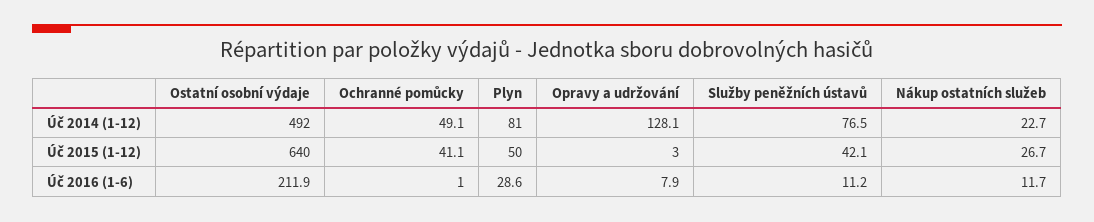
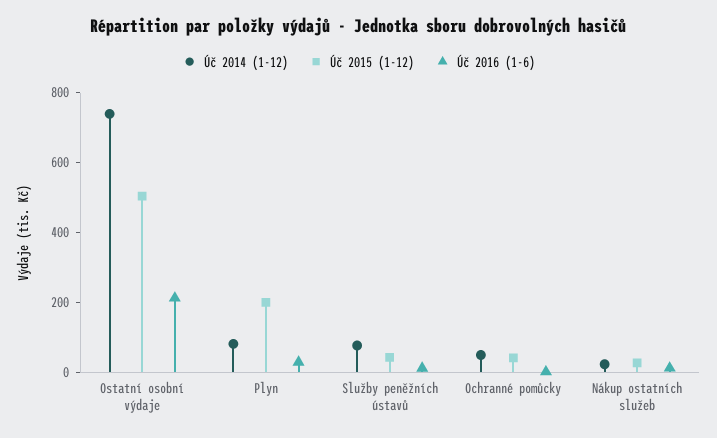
  {
    "Úč 2014 (1-12)": {
-     "Ostatní osobní výdaje": 492,
+     "Ostatní osobní výdaje": 750,
      "Ochranné pomůcky": 49.1,
      "Plyn": 81,
-     "Opravy a udržování": 128.1,
      "Služby peněžních ústavů": 76.5,
      "Nákup ostatních služeb": 22.7
    },
    "Úč 2015 (1-12)": {
-     "Ostatní osobní výdaje": 640,
+     "Ostatní osobní výdaje": 500,
      "Ochranné pomůcky": 41.1,
-     "Plyn": 50,
+     "Plyn": 200,
-     "Opravy a udržování": 3,
      "Služby peněžních ústavů": 42.1,
      "Nákup ostatních služeb": 26.7
    },
    "Úč 2016 (1-6)": {
      "Ostatní osobní výdaje": 211.9,
      "Ochranné pomůcky": 1,
      "Plyn": 28.6,
-     "Opravy a udržování": 7.9,
      "Služby peněžních ústavů": 11.2,
      "Nákup ostatních služeb": 11.7
    }
  }

